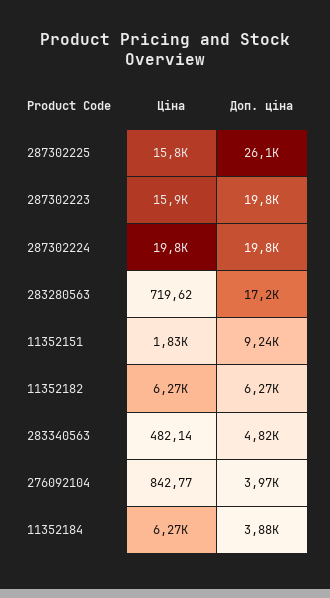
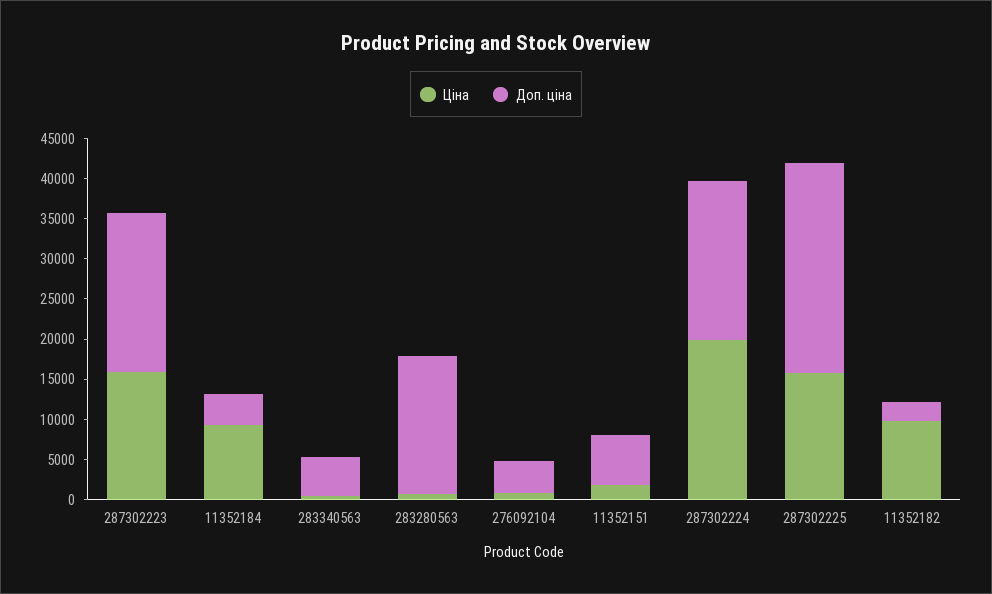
  {
    "Ціна": {
      "287302225": 15800,
      "287302223": 15900,
      "287302224": 19800,
      "283280563": 719.62,
      "11352151": 1830,
-     "11352182": 6270,
+     "11352182": 10000,
      "283340563": 482.14,
      "276092104": 842.77,
-     "11352184": 6270
+     "11352184": 9000
    },
    "Доп. ціна": {
      "287302225": 26100,
      "287302223": 19800,
      "287302224": 19800,
      "283280563": 17200,
-     "11352151": 9240,
+     "11352151": 6000,
-     "11352182": 6270,
+     "11352182": 2000,
      "283340563": 4820,
      "276092104": 3970,
      "11352184": 3880
    }
  }

